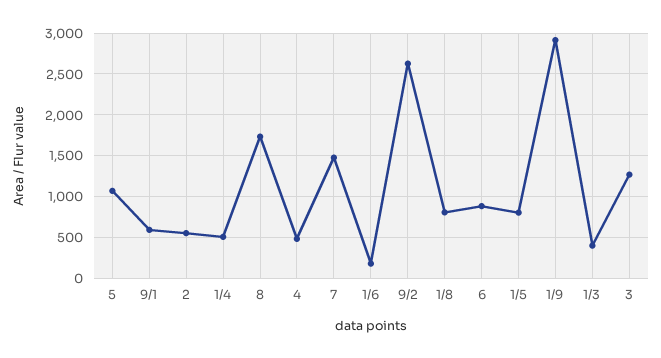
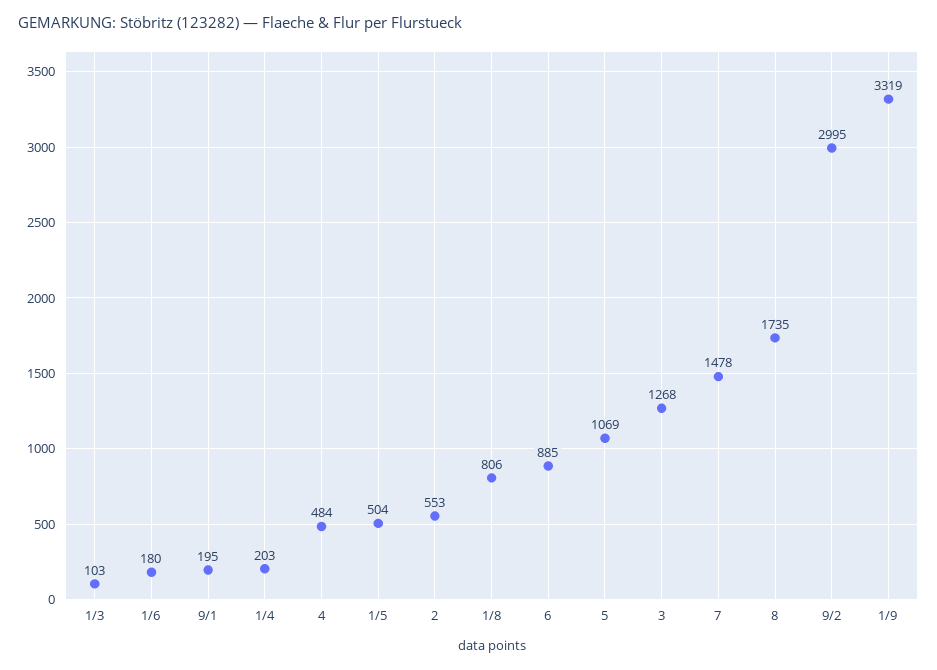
  {
    "5": 1069,
-   "9/1": 600,
+   "9/1": 195,
    "2": 553,
-   "1/4": 500,
+   "1/4": 203,
    "8": 1735,
    "4": 484,
    "7": 1478,
    "1/6": 180,
-   "9/2": 2600,
+   "9/2": 2995,
    "1/8": 806,
    "6": 885,
-   "1/5": 800,
+   "1/5": 504,
-   "1/9": 2900,
+   "1/9": 3319,
-   "1/3": 400,
+   "1/3": 103,
    "3": 1268
  }

